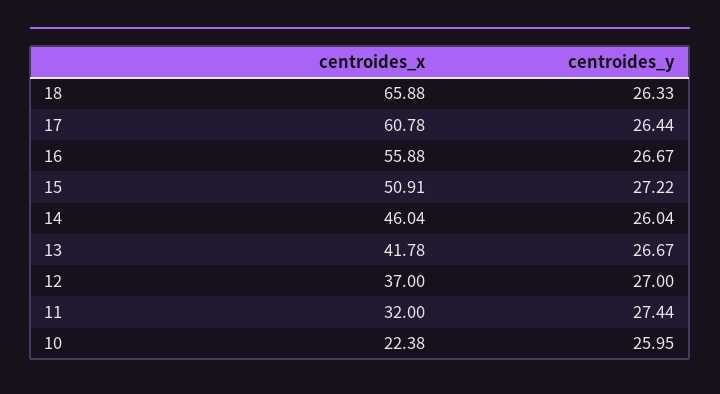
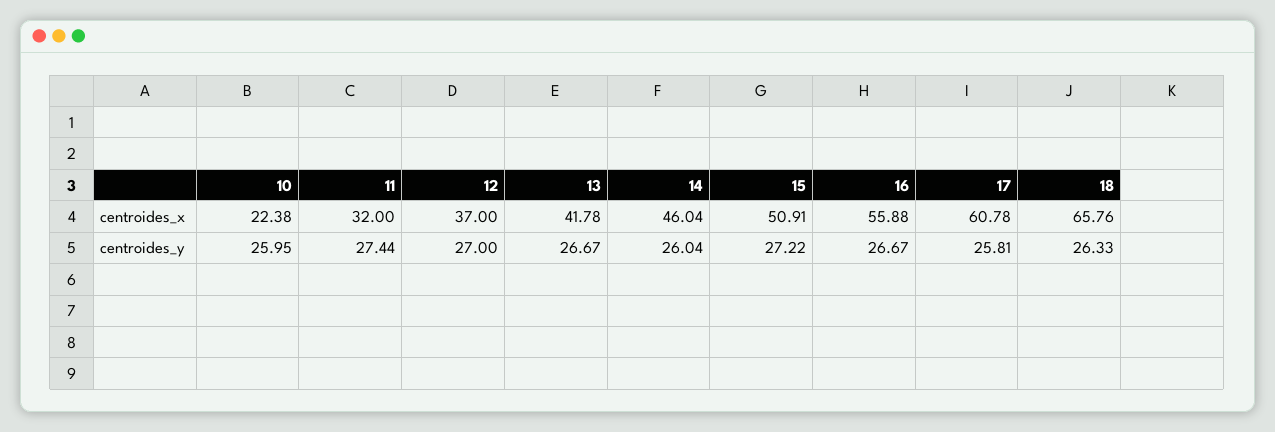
  {
    "centroides_x": {
-     "18": 65.88,
+     "18": 65.76,
      "17": 60.78,
      "16": 55.88,
      "15": 50.91,
      "14": 46.04,
      "13": 41.78,
      "12": 37,
      "11": 32,
      "10": 22.38
    },
    "centroides_y": {
      "18": 26.33,
-     "17": 26.44,
+     "17": 25.81,
      "16": 26.67,
      "15": 27.22,
      "14": 26.04,
      "13": 26.67,
      "12": 27,
      "11": 27.44,
      "10": 25.95
    }
  }

